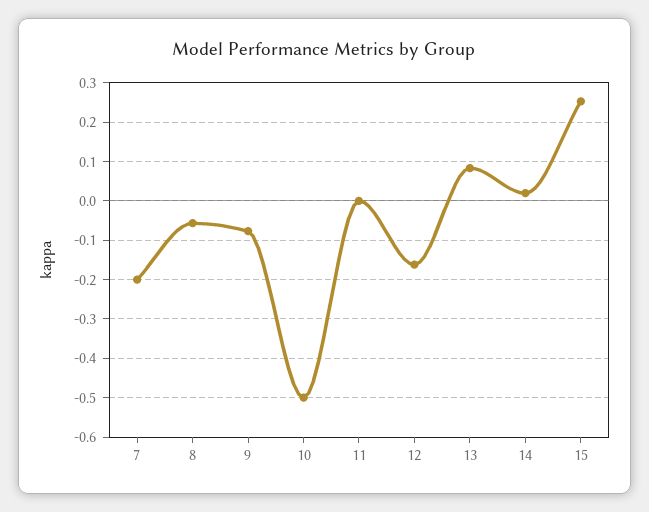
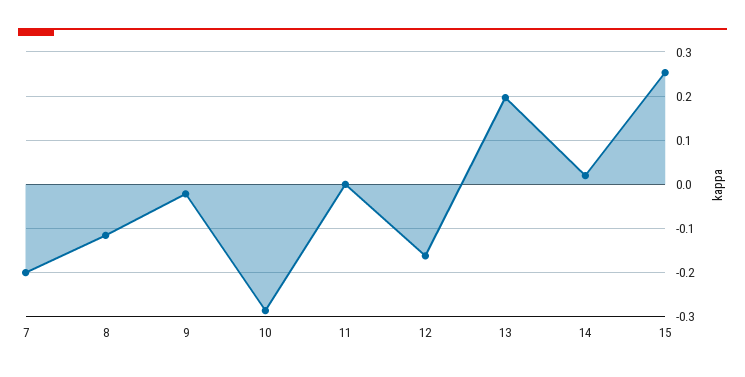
  {
    "7": -0.2,
-   "8": -0.06,
+   "8": -0.12,
-   "9": -0.08,
+   "9": -0.02,
-   "10": -0.5,
+   "10": -0.28,
    "11": 0,
    "12": -0.16,
-   "13": 0.08,
+   "13": 0.2,
    "14": 0.02,
    "15": 0.26
  }

